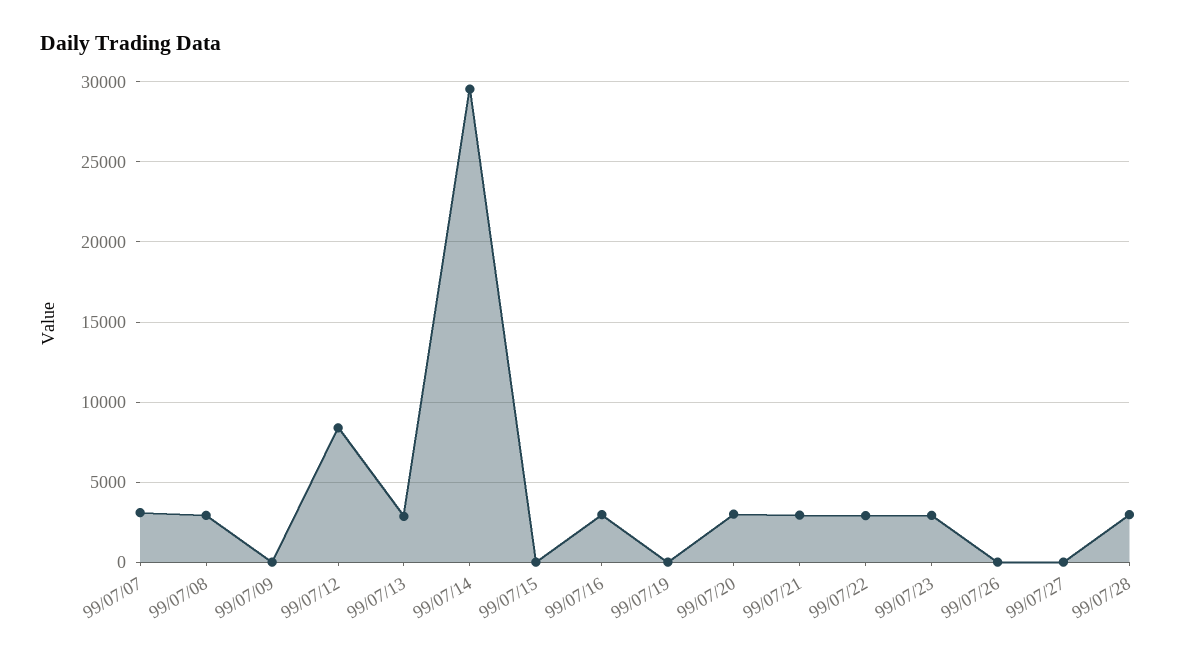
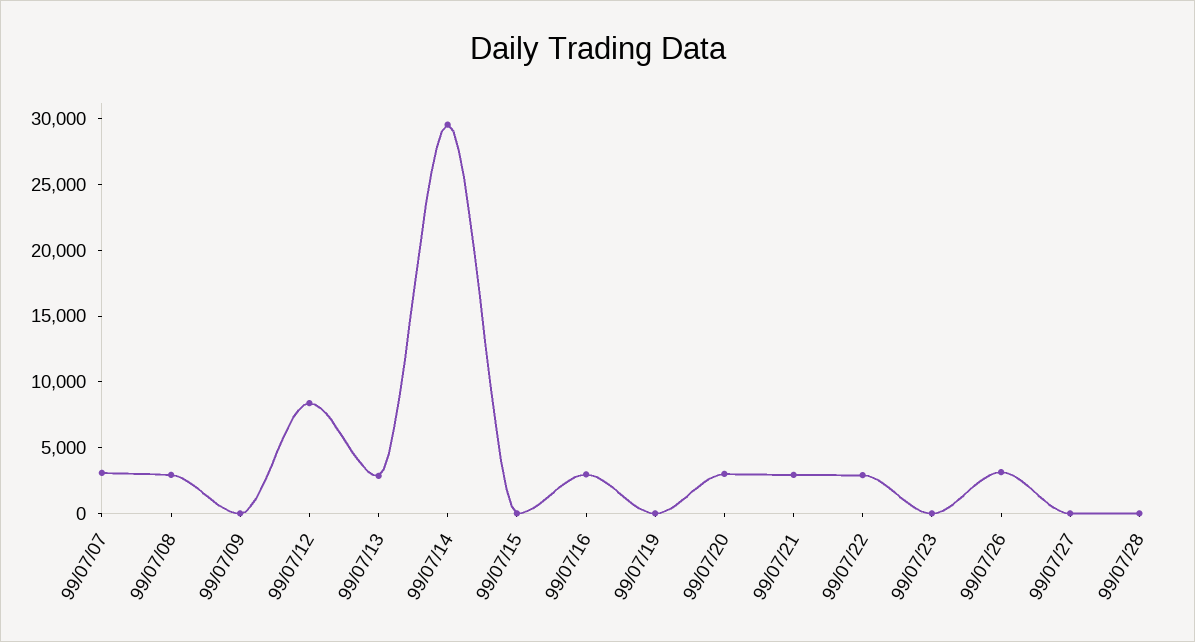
  {
    "99/07/07": 3000,
    "99/07/08": 3000,
    "99/07/09": 0,
    "99/07/12": 8500,
    "99/07/13": 3000,
    "99/07/14": 29500,
    "99/07/15": 0,
    "99/07/16": 3000,
    "99/07/19": 0,
    "99/07/20": 3000,
    "99/07/21": 3000,
    "99/07/22": 3000,
-   "99/07/23": 3000,
+   "99/07/23": 0,
-   "99/07/26": 0,
+   "99/07/26": 3000,
    "99/07/27": 0,
-   "99/07/28": 3000
+   "99/07/28": 0
  }

